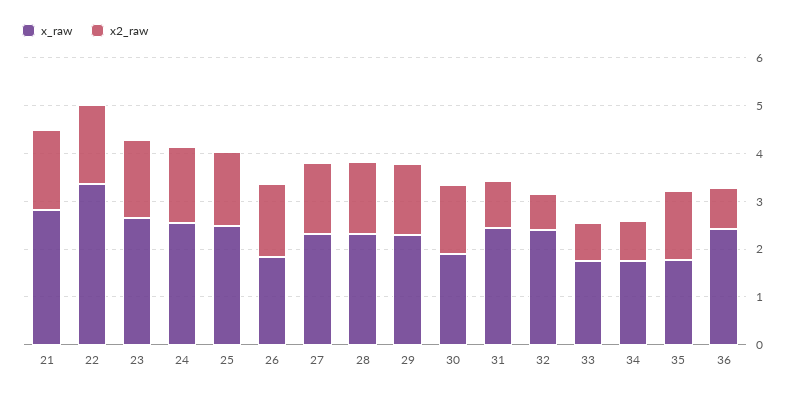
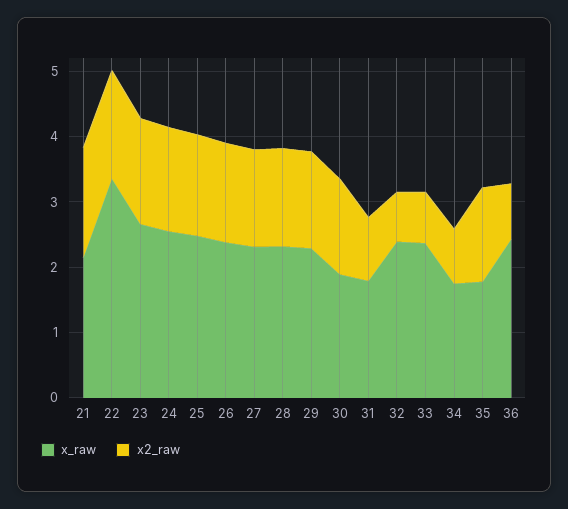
  {
    "x_raw": {
-     "21": 2.8,
+     "21": 2.2,
      "22": 3.4,
      "23": 2.6,
      "24": 2.6,
      "25": 2.4,
-     "26": 1.8,
+     "26": 2.4,
      "27": 2.4,
      "28": 2.4,
      "29": 2.2,
      "30": 1.8,
-     "31": 2.4,
+     "31": 1.8,
      "32": 2.4,
-     "33": 1.8,
+     "33": 2.4,
      "34": 1.8,
      "35": 1.8,
      "36": 2.4
    },
    "x2_raw": {
      "21": 1.6,
      "22": 1.6,
      "23": 1.6,
      "24": 1.6,
      "25": 1.6,
      "26": 1.6,
      "27": 1.4,
      "28": 1.6,
      "29": 1.4,
      "30": 1.4,
      "31": 1,
      "32": 0.8,
      "33": 0.8,
      "34": 0.8,
      "35": 1.4,
      "36": 0.8
    }
  }

